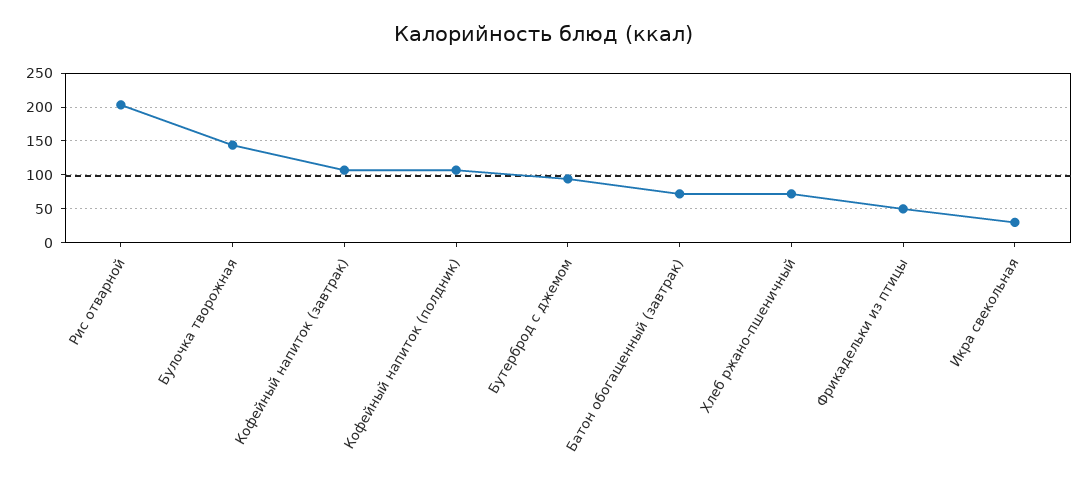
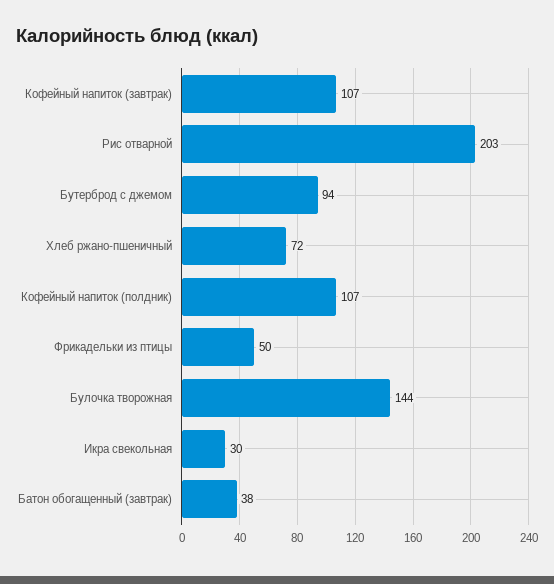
  {
    "Рис отварной": 203,
    "Булочка творожная": 144,
    "Кофейный напиток (завтрак)": 107,
    "Кофейный напиток (полдник)": 107,
    "Бутерброд с джемом": 94,
-   "Батон обогащенный (завтрак)": 70,
+   "Батон обогащенный (завтрак)": 38,
    "Хлеб ржано-пшеничный": 72,
    "Фрикадельки из птицы": 50,
    "Икра свекольная": 30
  }

